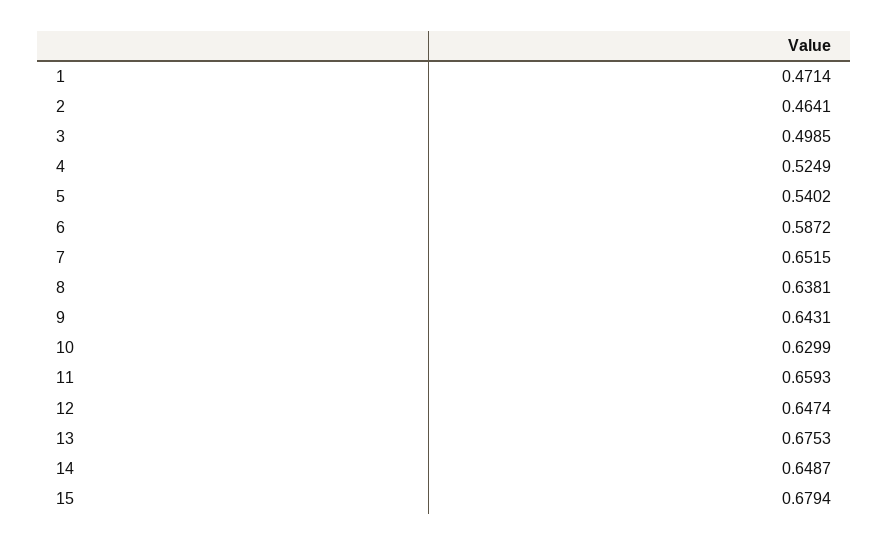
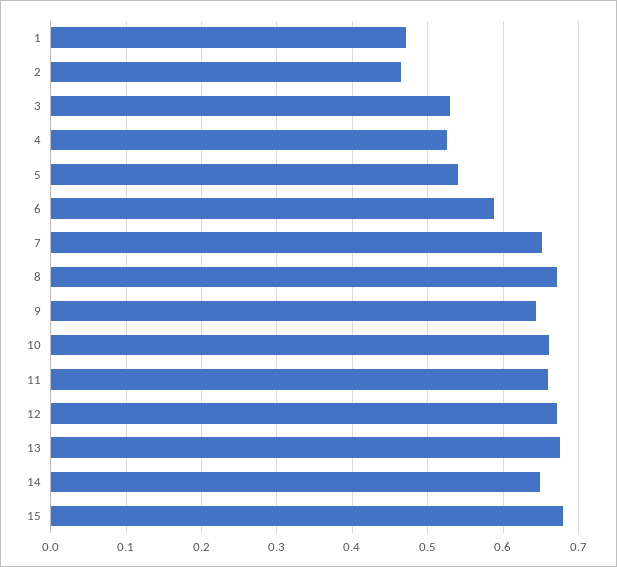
  {
    "1": 0.4714,
    "2": 0.4641,
-   "3": 0.4985,
+   "3": 0.53,
    "4": 0.5249,
    "5": 0.5402,
    "6": 0.5872,
    "7": 0.6515,
-   "8": 0.6381,
+   "8": 0.67,
    "9": 0.6431,
-   "10": 0.6299,
+   "10": 0.66,
    "11": 0.6593,
-   "12": 0.6474,
+   "12": 0.67,
    "13": 0.6753,
    "14": 0.6487,
    "15": 0.6794
  }

